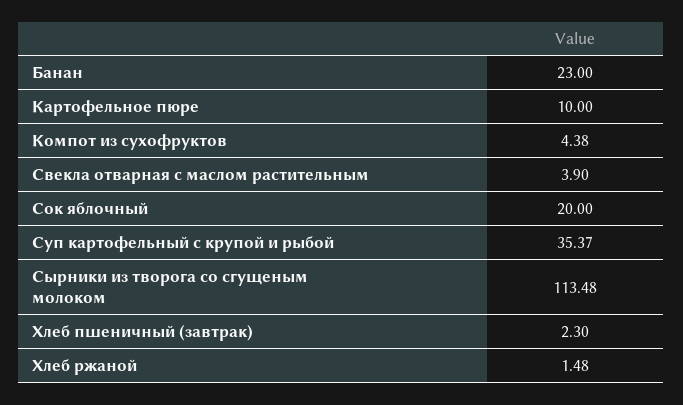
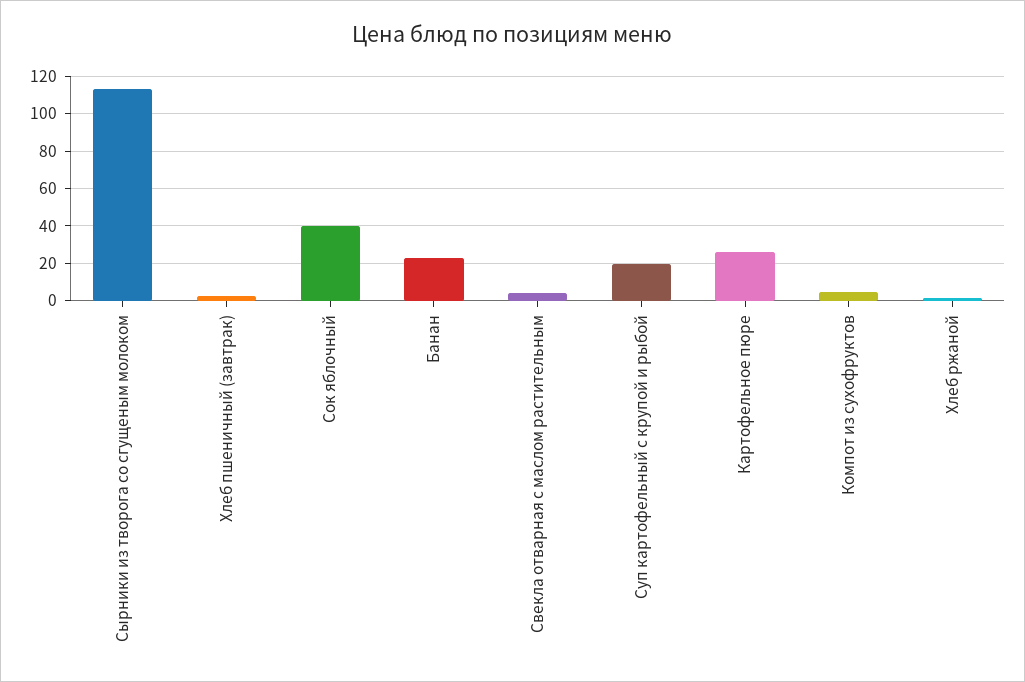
  {
    "Банан": 23,
-   "Картофельное пюре": 10,
+   "Картофельное пюре": 25,
    "Компот из сухофруктов": 4.38,
    "Свекла отварная с маслом растительным": 3.9,
-   "Сок яблочный": 20,
+   "Сок яблочный": 40,
-   "Суп картофельный с крупой и рыбой": 35.37,
+   "Суп картофельный с крупой и рыбой": 20,
    "Сырники из творога со сгущеным молоком": 113.48,
    "Хлеб пшеничный (завтрак)": 2.3,
    "Хлеб ржаной": 1.48
  }

